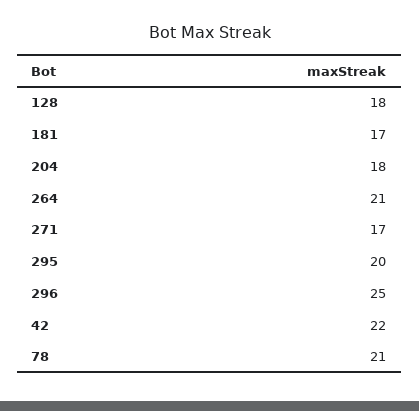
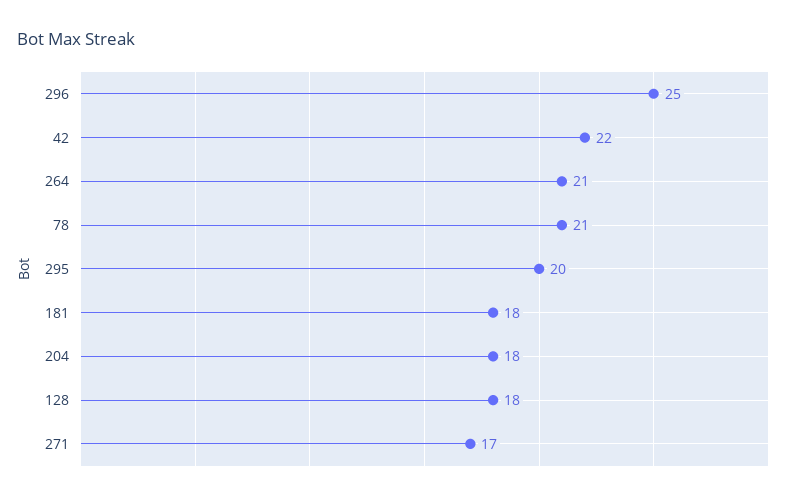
  {
    "128": 18,
-   "181": 17,
+   "181": 18,
    "204": 18,
    "264": 21,
    "271": 17,
    "295": 20,
    "296": 25,
    "42": 22,
    "78": 21
  }

